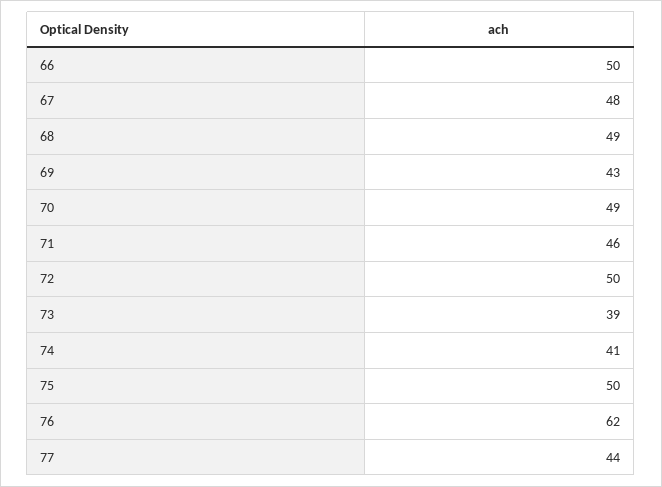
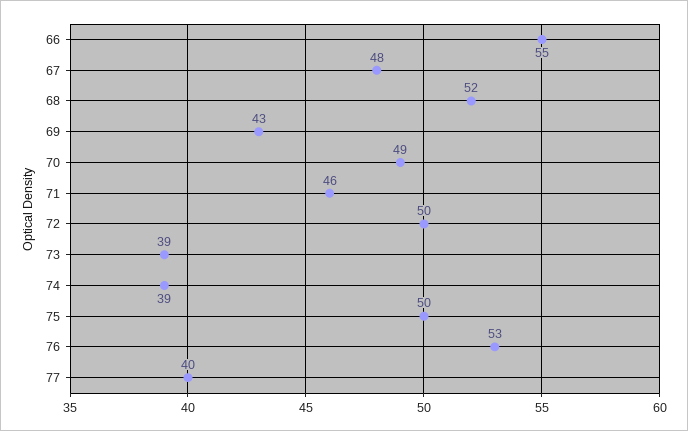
  {
-   "66": 50,
+   "66": 55,
    "67": 48,
-   "68": 49,
+   "68": 52,
    "69": 43,
    "70": 49,
    "71": 46,
    "72": 50,
    "73": 39,
-   "74": 41,
+   "74": 39,
    "75": 50,
-   "76": 62,
+   "76": 53,
-   "77": 44
+   "77": 40
  }

